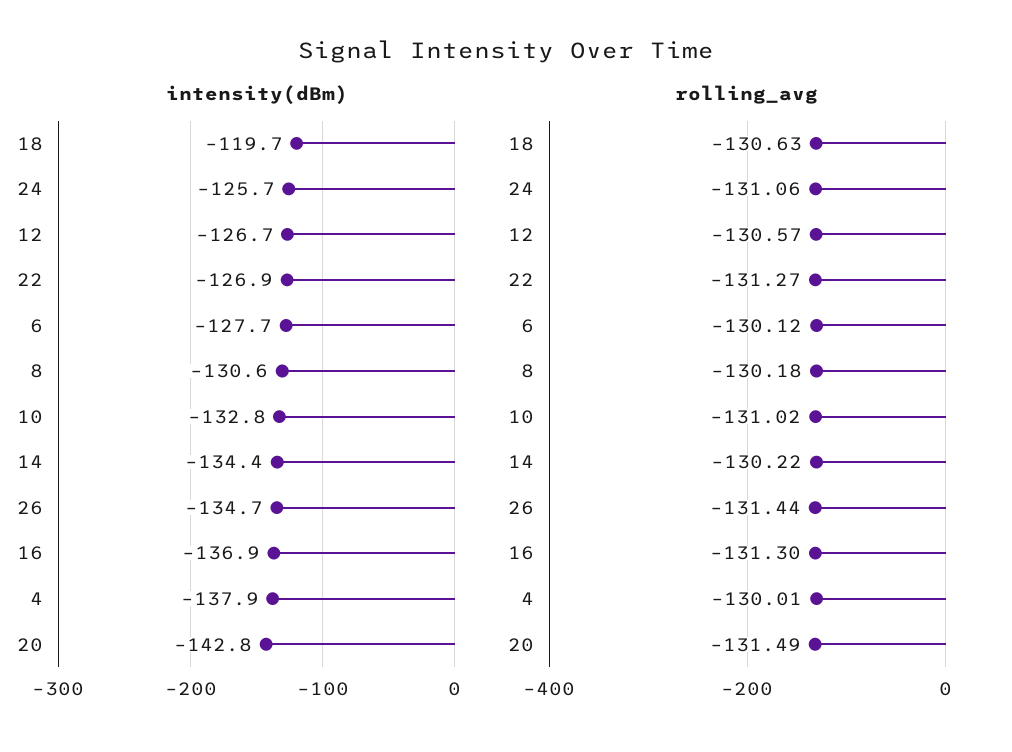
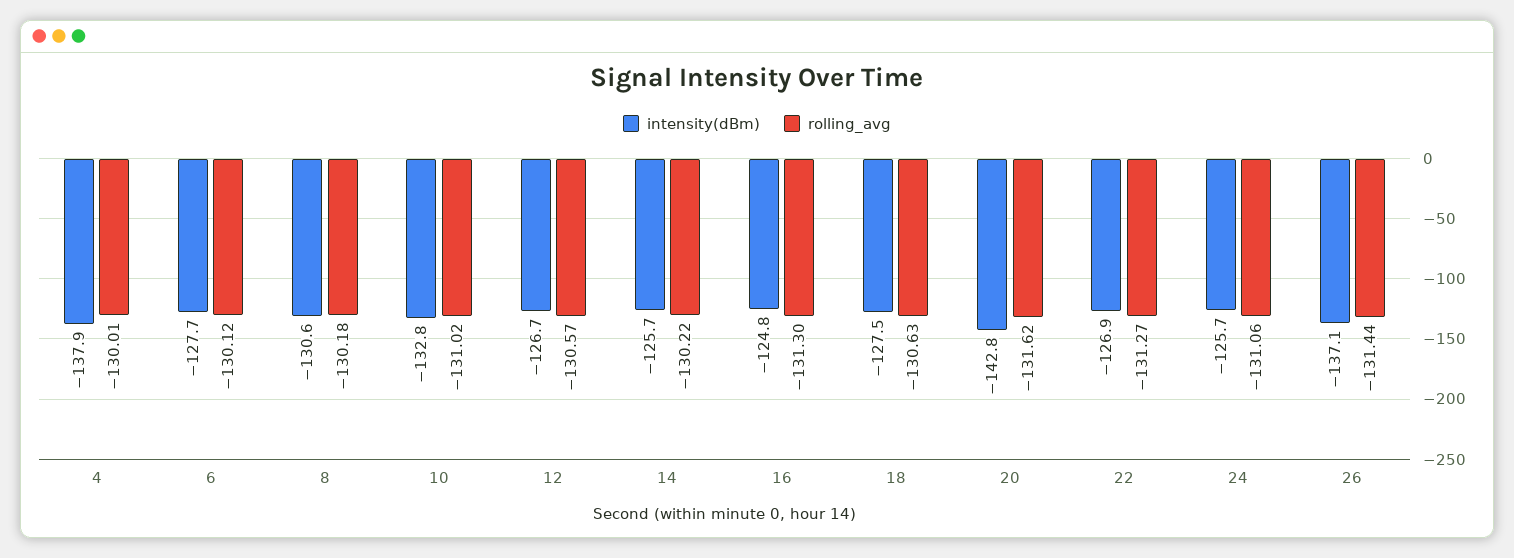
  {
    "intensity(dBm)": {
-     "18": -119.7,
+     "18": -127.5,
      "24": -125.7,
      "12": -126.7,
      "22": -126.9,
      "6": -127.7,
      "8": -130.6,
      "10": -132.8,
-     "14": -134.4,
+     "14": -125.7,
-     "26": -134.7,
+     "26": -137.1,
-     "16": -136.9,
+     "16": -124.8,
      "4": -137.9,
      "20": -142.8
    },
    "rolling_avg": {
      "18": -130.63,
      "24": -131.06,
      "12": -130.57,
      "22": -131.27,
      "6": -130.12,
      "8": -130.18,
      "10": -131.02,
      "14": -130.22,
      "26": -131.44,
      "16": -131.3,
      "4": -130.01,
-     "20": -131.49
+     "20": -131.62
    }
  }

